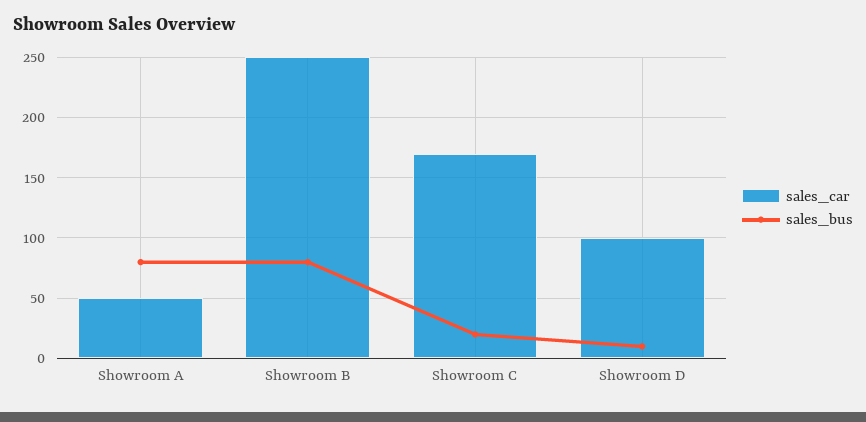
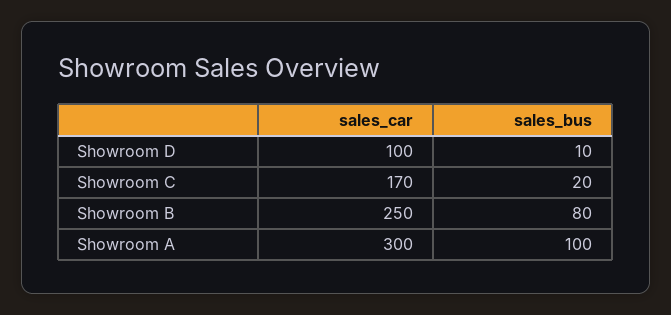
  {
    "sales_car": {
-     "Showroom A": 50,
+     "Showroom A": 300,
      "Showroom B": 250,
      "Showroom C": 170,
      "Showroom D": 100
    },
    "sales_bus": {
-     "Showroom A": 80,
+     "Showroom A": 100,
      "Showroom B": 80,
      "Showroom C": 20,
      "Showroom D": 10
    }
  }

